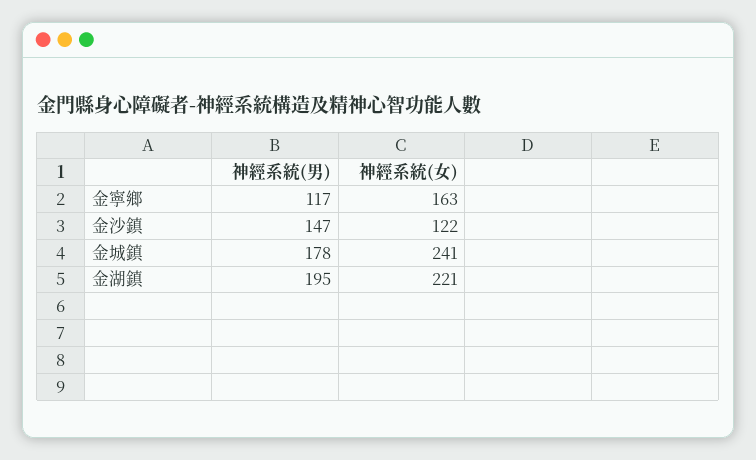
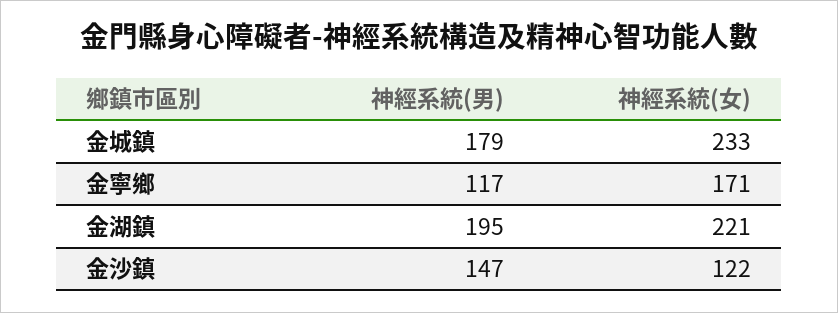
  {
    "神經系統(男)": {
      "金寧鄉": 117,
      "金沙鎮": 147,
-     "金城鎮": 178,
+     "金城鎮": 179,
      "金湖鎮": 195
    },
    "神經系統(女)": {
-     "金寧鄉": 163,
+     "金寧鄉": 171,
      "金沙鎮": 122,
-     "金城鎮": 241,
+     "金城鎮": 233,
      "金湖鎮": 221
    }
  }

